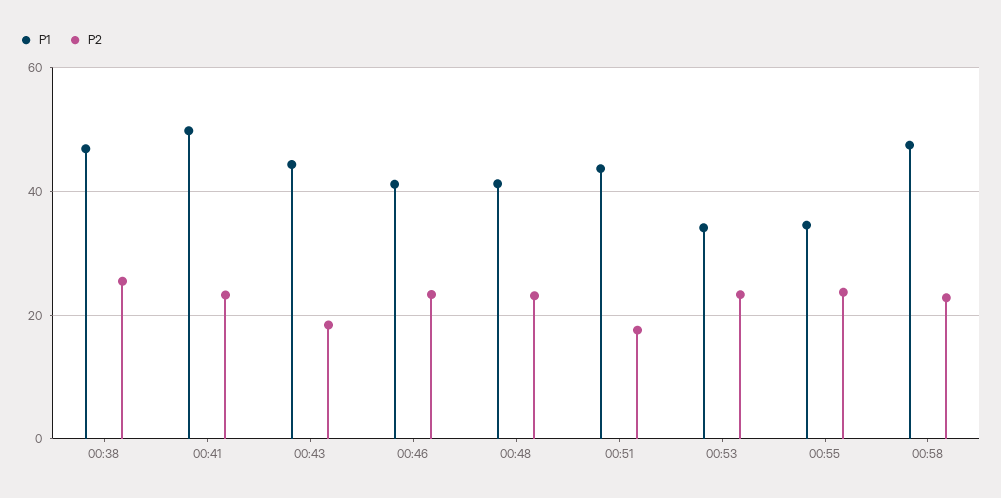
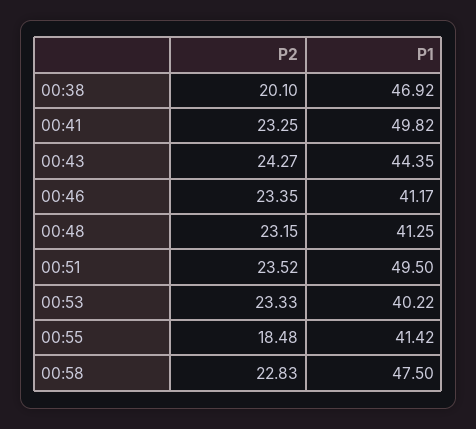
  {
    "P1": {
      "00:38": 46.92,
      "00:41": 49.82,
      "00:43": 44.35,
      "00:46": 41.17,
      "00:48": 41.25,
-     "00:51": 44,
+     "00:51": 49.5,
-     "00:53": 34,
+     "00:53": 40.22,
-     "00:55": 34,
+     "00:55": 41.42,
      "00:58": 47.5
    },
    "P2": {
-     "00:38": 26,
+     "00:38": 20.1,
      "00:41": 23.25,
-     "00:43": 18,
+     "00:43": 24.27,
      "00:46": 23.35,
      "00:48": 23.15,
-     "00:51": 18,
+     "00:51": 23.52,
      "00:53": 23.33,
-     "00:55": 24,
+     "00:55": 18.48,
      "00:58": 22.83
    }
  }

